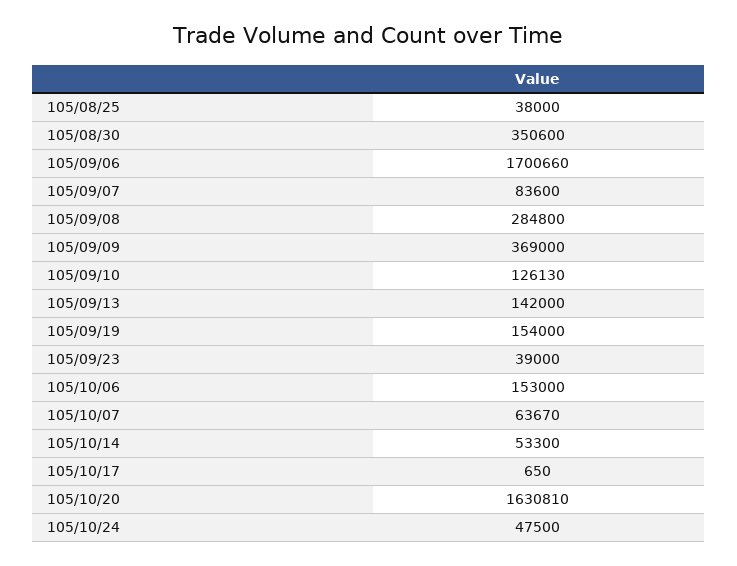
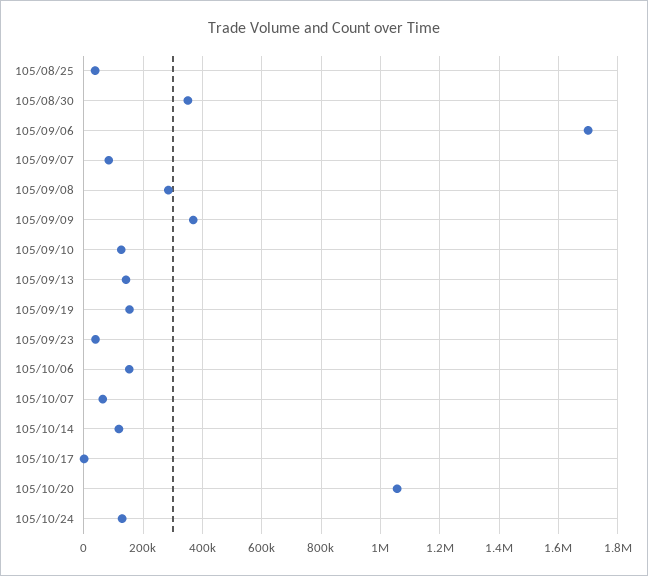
  {
    "105/08/25": 38000,
    "105/08/30": 350600,
    "105/09/06": 1700660,
    "105/09/07": 83600,
    "105/09/08": 284800,
    "105/09/09": 369000,
    "105/09/10": 126130,
    "105/09/13": 142000,
    "105/09/19": 154000,
    "105/09/23": 39000,
    "105/10/06": 153000,
    "105/10/07": 63670,
-   "105/10/14": 53300,
+   "105/10/14": 125000,
    "105/10/17": 650,
-   "105/10/20": 1630810,
+   "105/10/20": 1050000,
-   "105/10/24": 47500
+   "105/10/24": 125000
  }

